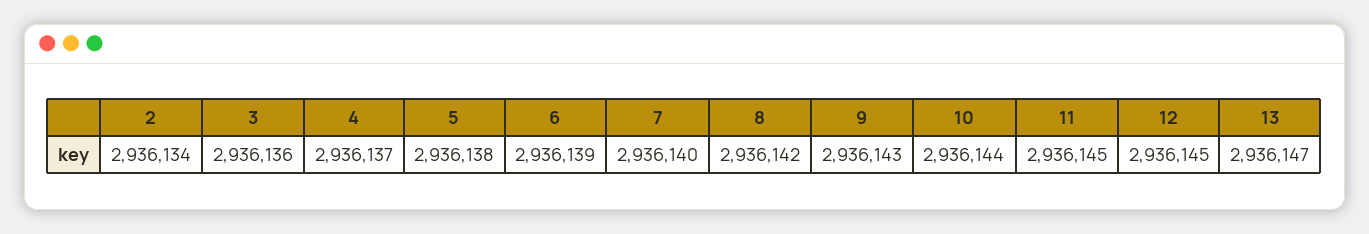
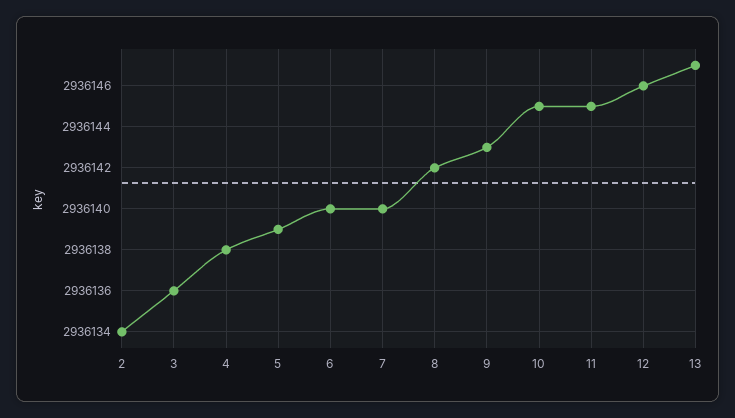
  {
    "2": 2936134,
    "3": 2936136,
-   "4": 2936137,
+   "4": 2936138,
-   "5": 2936138,
+   "5": 2936139,
-   "6": 2936139,
+   "6": 2936140,
    "7": 2936140,
    "8": 2936142,
    "9": 2936143,
-   "10": 2936144,
+   "10": 2936145,
    "11": 2936145,
-   "12": 2936145,
+   "12": 2936146,
    "13": 2936147
  }

